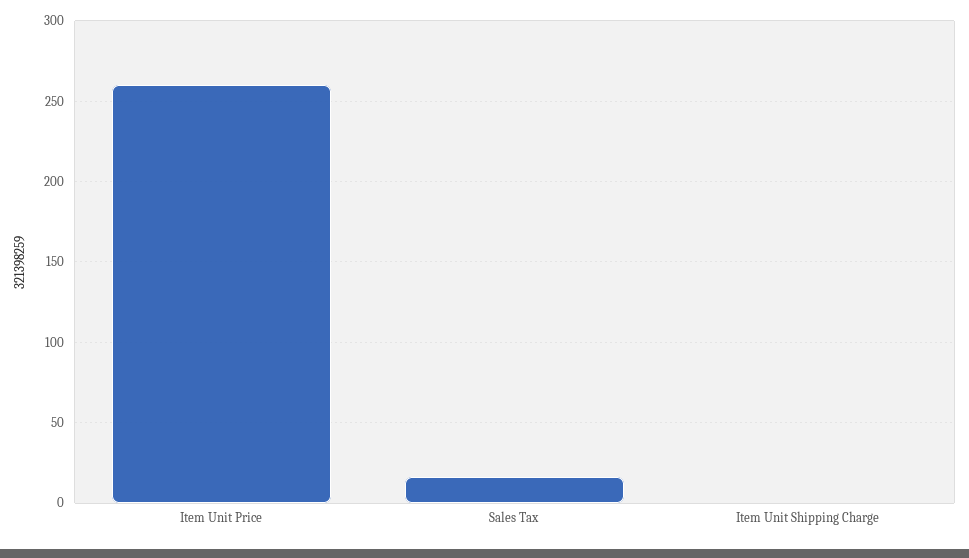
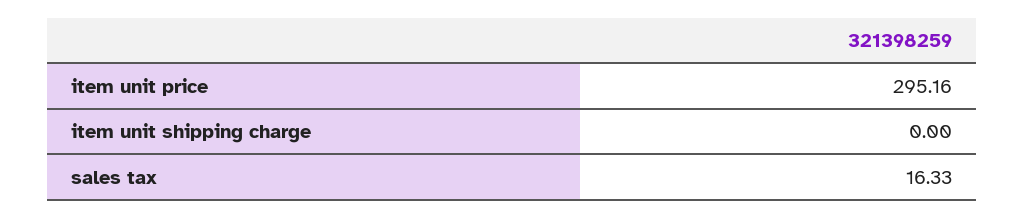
  {
-   "Item Unit Price": 260,
+   "Item Unit Price": 295.16,
    "Sales Tax": 16.33,
    "Item Unit Shipping Charge": 0
  }

